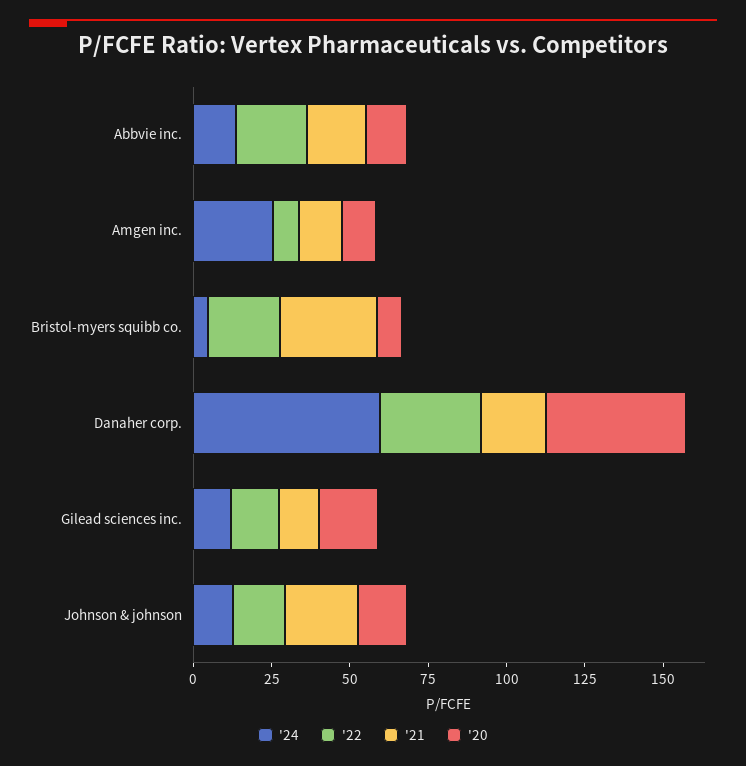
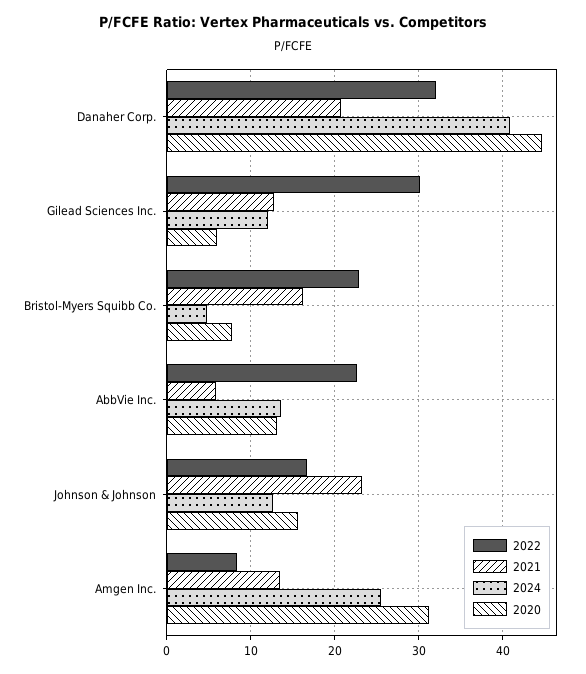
  {
    "'24": {
      "Abbvie inc.": 14,
      "Amgen inc.": 26,
      "Bristol-myers squibb co.": 5,
-     "Danaher corp.": 60,
+     "Danaher corp.": 41,
      "Gilead sciences inc.": 12,
      "Johnson & johnson": 13
    },
    "'22": {
      "Abbvie inc.": 23,
      "Amgen inc.": 8,
      "Bristol-myers squibb co.": 23,
      "Danaher corp.": 32,
-     "Gilead sciences inc.": 15,
+     "Gilead sciences inc.": 30,
      "Johnson & johnson": 17
    },
    "'21": {
-     "Abbvie inc.": 20,
+     "Abbvie inc.": 6,
      "Amgen inc.": 14,
-     "Bristol-myers squibb co.": 30,
+     "Bristol-myers squibb co.": 16,
      "Danaher corp.": 21,
      "Gilead sciences inc.": 13,
      "Johnson & johnson": 23
    },
    "'20": {
      "Abbvie inc.": 13,
-     "Amgen inc.": 10,
+     "Amgen inc.": 31,
      "Bristol-myers squibb co.": 8,
      "Danaher corp.": 45,
-     "Gilead sciences inc.": 20,
+     "Gilead sciences inc.": 6,
      "Johnson & johnson": 16
    }
  }

